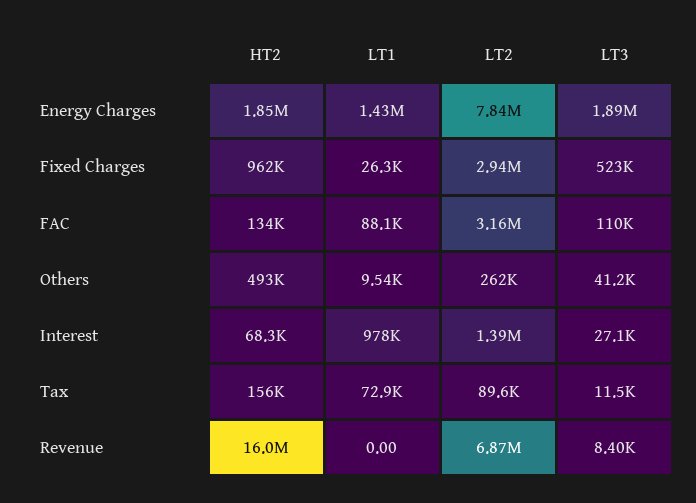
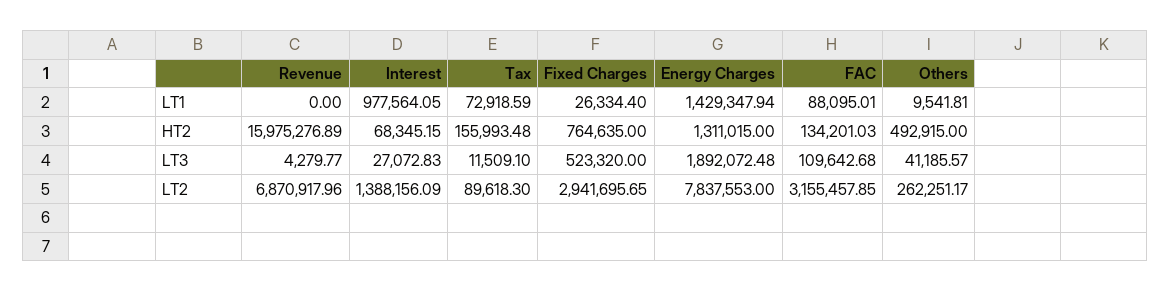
  {
    "HT2": {
-     "Energy Charges": 1850000,
+     "Energy Charges": 1311015,
-     "Fixed Charges": 962000,
+     "Fixed Charges": 764635,
      "FAC": 134201.03,
      "Others": 492915,
      "Interest": 68345.15,
      "Tax": 155993.48,
      "Revenue": 15975276.89
    },
    "LT1": {
      "Energy Charges": 1429347.94,
      "Fixed Charges": 26334.4,
      "FAC": 88095.01,
      "Others": 9541.81,
      "Interest": 977564.05,
      "Tax": 72918.59,
      "Revenue": 0
    },
    "LT2": {
      "Energy Charges": 7837553,
      "Fixed Charges": 2941695.65,
      "FAC": 3155457.85,
      "Others": 262251.17,
      "Interest": 1388156.09,
      "Tax": 89618.3,
      "Revenue": 6870917.96
    },
    "LT3": {
      "Energy Charges": 1892072.48,
      "Fixed Charges": 523320,
      "FAC": 109642.68,
      "Others": 41185.57,
      "Interest": 27072.83,
      "Tax": 11509.1,
-     "Revenue": 8400
+     "Revenue": 4279.77
    }
  }

